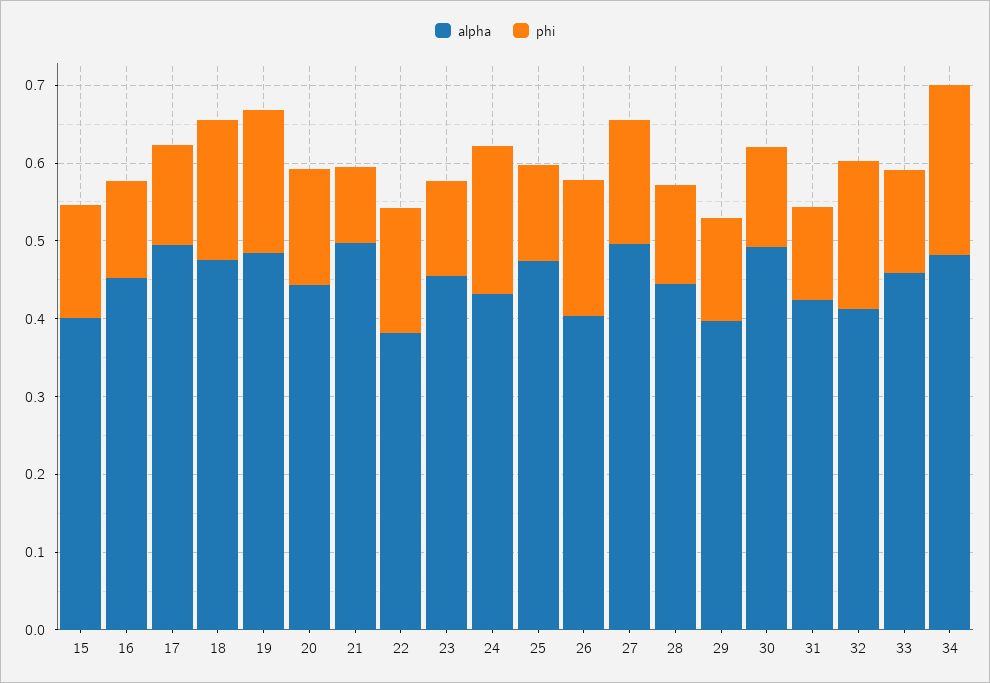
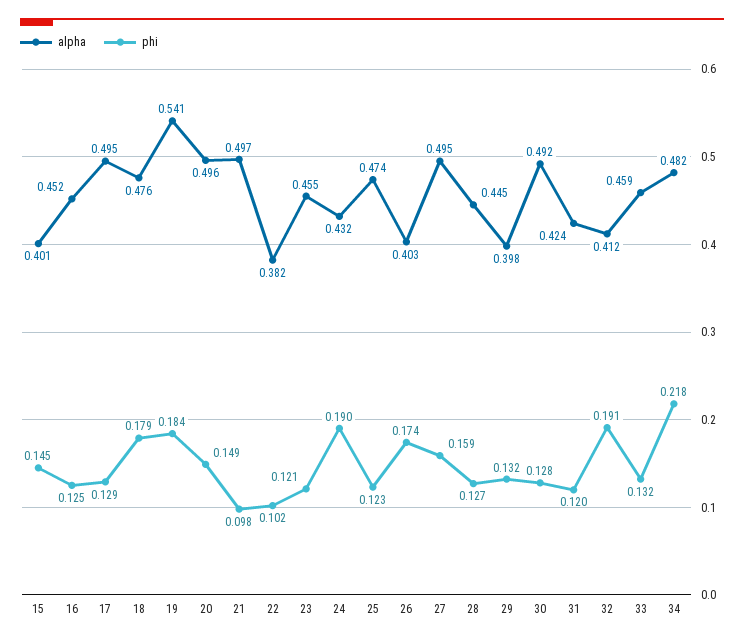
  {
    "alpha": {
      "15": 0.401,
      "16": 0.452,
      "17": 0.495,
      "18": 0.476,
-     "19": 0.48,
+     "19": 0.541,
-     "20": 0.44,
+     "20": 0.496,
      "21": 0.497,
      "22": 0.382,
      "23": 0.455,
      "24": 0.432,
      "25": 0.474,
      "26": 0.403,
      "27": 0.495,
      "28": 0.445,
      "29": 0.398,
      "30": 0.492,
      "31": 0.424,
      "32": 0.412,
      "33": 0.459,
      "34": 0.482
    },
    "phi": {
      "15": 0.145,
      "16": 0.125,
      "17": 0.129,
      "18": 0.179,
      "19": 0.184,
      "20": 0.149,
      "21": 0.098,
-     "22": 0.16,
+     "22": 0.102,
      "23": 0.121,
      "24": 0.19,
      "25": 0.123,
      "26": 0.174,
      "27": 0.159,
      "28": 0.127,
      "29": 0.132,
      "30": 0.128,
      "31": 0.12,
      "32": 0.191,
      "33": 0.132,
      "34": 0.218
    }
  }

